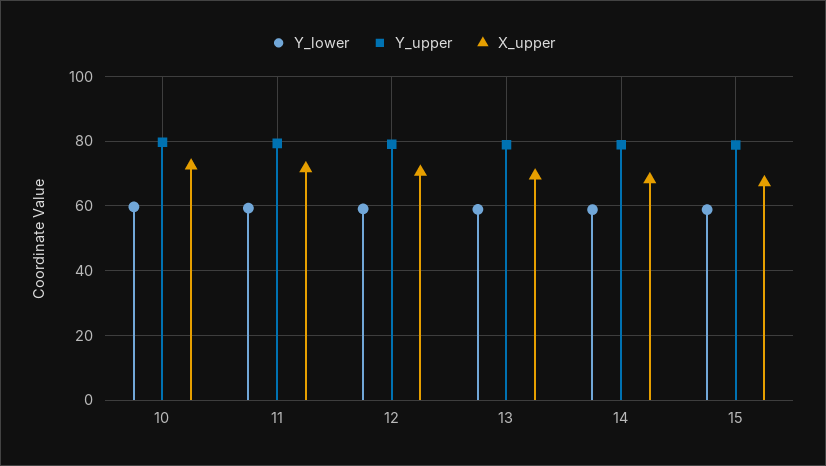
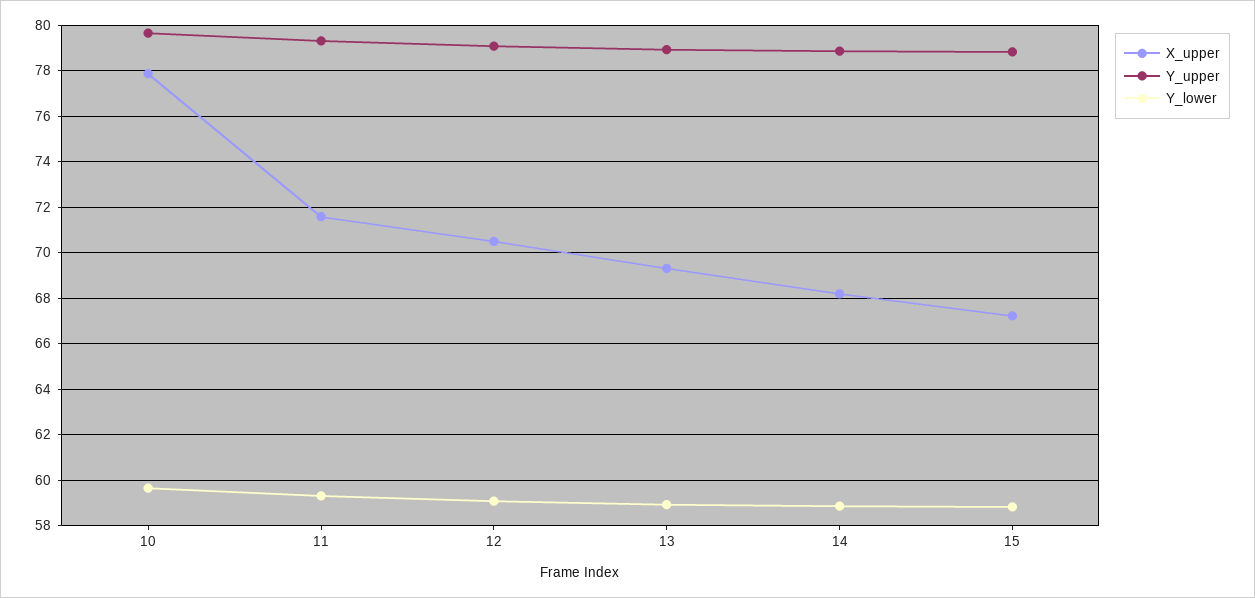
  {
    "Y_lower": {
      "10": 59.5,
      "11": 59.5,
      "12": 59,
      "13": 59,
      "14": 59,
      "15": 59
    },
    "Y_upper": {
      "10": 79.5,
      "11": 79.5,
      "12": 79,
      "13": 79,
      "14": 79,
      "15": 79
    },
    "X_upper": {
-     "10": 72,
+     "10": 78,
      "11": 71.5,
      "12": 70.5,
      "13": 69.5,
      "14": 68,
      "15": 67
    }
  }

